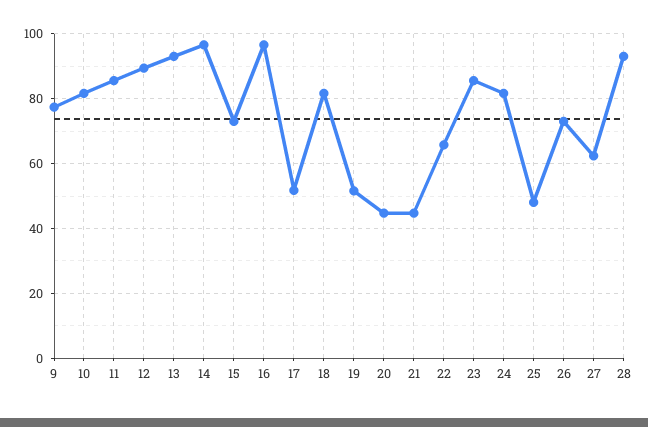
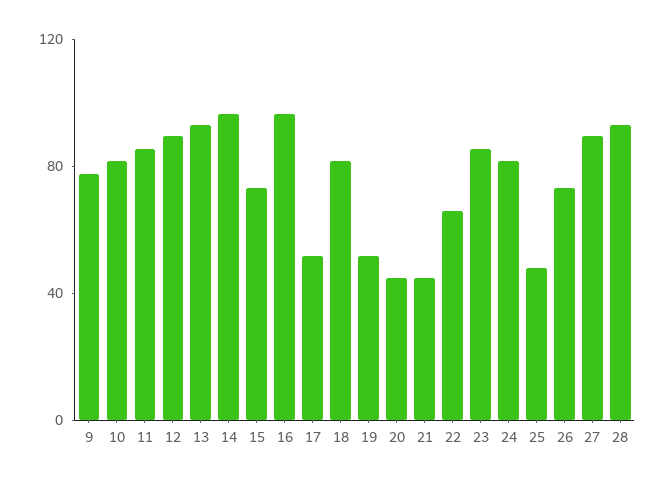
  {
    "9": 78,
    "10": 82,
    "11": 86,
    "12": 90,
    "13": 94,
    "14": 96,
    "15": 74,
    "16": 96,
    "17": 52,
    "18": 82,
    "19": 52,
    "20": 44,
    "21": 44,
    "22": 66,
    "23": 86,
    "24": 82,
    "25": 48,
    "26": 74,
-   "27": 62,
+   "27": 90,
    "28": 94
  }

